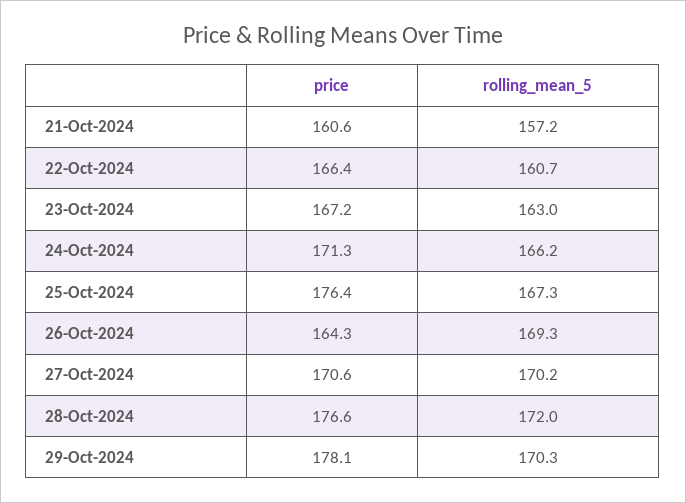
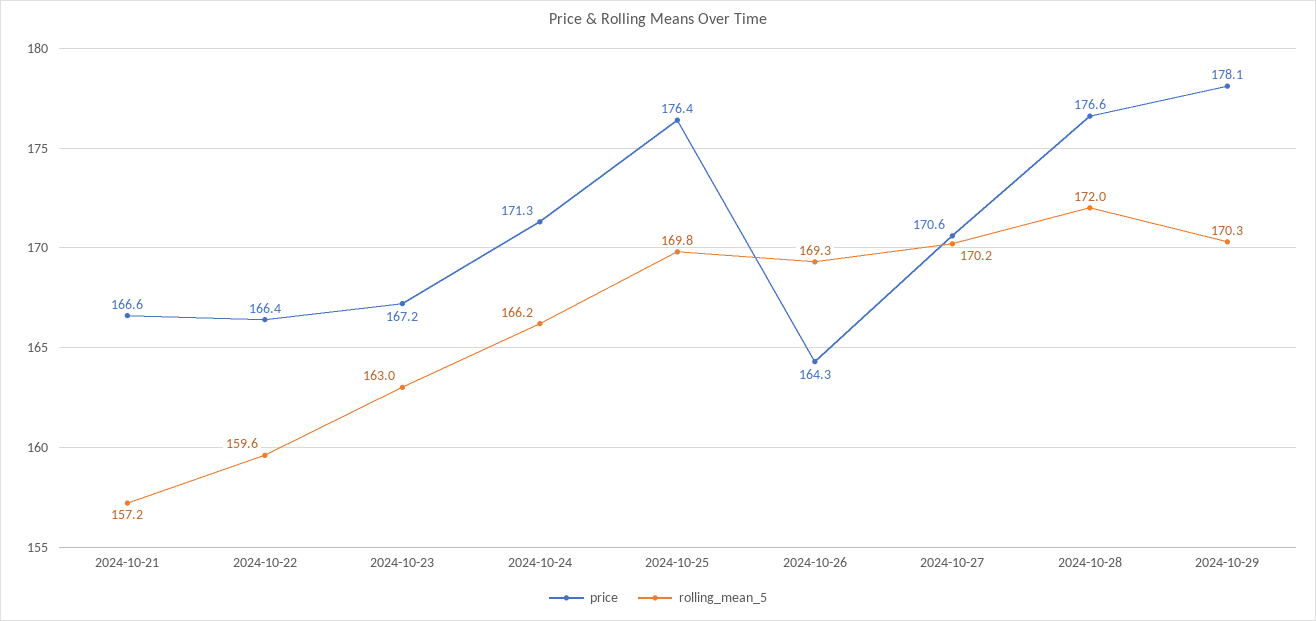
  {
    "price": {
-     "21-Oct-2024": 160.6,
+     "21-Oct-2024": 166.6,
      "22-Oct-2024": 166.4,
      "23-Oct-2024": 167.2,
      "24-Oct-2024": 171.3,
      "25-Oct-2024": 176.4,
      "26-Oct-2024": 164.3,
      "27-Oct-2024": 170.6,
      "28-Oct-2024": 176.6,
      "29-Oct-2024": 178.1
    },
    "rolling_mean_5": {
      "21-Oct-2024": 157.2,
-     "22-Oct-2024": 160.7,
+     "22-Oct-2024": 159.6,
      "23-Oct-2024": 163,
      "24-Oct-2024": 166.2,
-     "25-Oct-2024": 167.3,
+     "25-Oct-2024": 169.8,
      "26-Oct-2024": 169.3,
      "27-Oct-2024": 170.2,
      "28-Oct-2024": 172,
      "29-Oct-2024": 170.3
    }
  }

